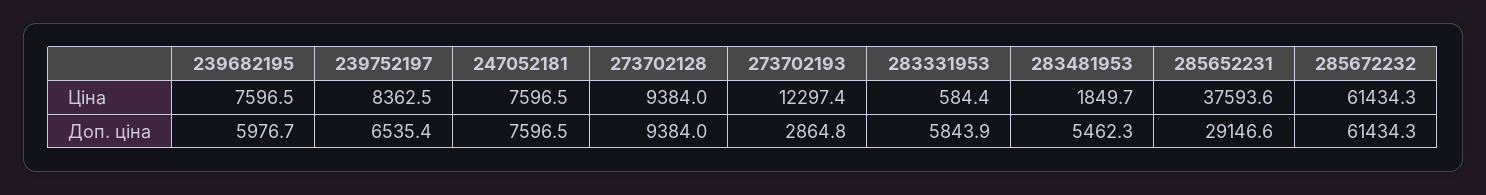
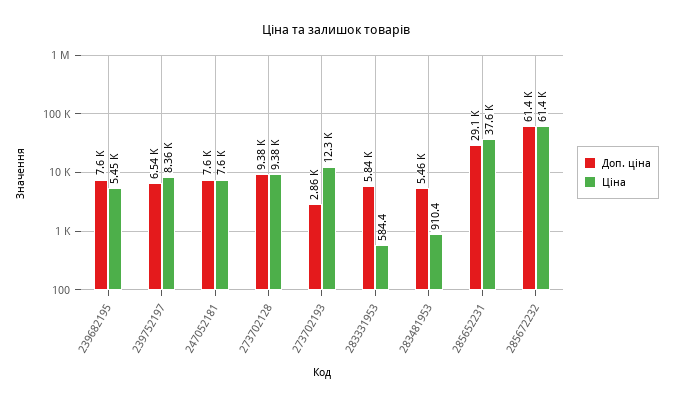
  {
    "Ціна": {
-     "239682195": 7596.5,
+     "239682195": 5450,
      "239752197": 8362.5,
      "247052181": 7596.5,
      "273702128": 9384,
      "273702193": 12297.4,
      "283331953": 584.4,
-     "283481953": 1849.7,
+     "283481953": 910.4,
      "285652231": 37593.6,
      "285672232": 61434.3
    },
    "Доп. ціна": {
-     "239682195": 5976.7,
+     "239682195": 7600,
      "239752197": 6535.4,
      "247052181": 7596.5,
      "273702128": 9384,
      "273702193": 2864.8,
      "283331953": 5843.9,
      "283481953": 5462.3,
      "285652231": 29146.6,
      "285672232": 61434.3
    }
  }

